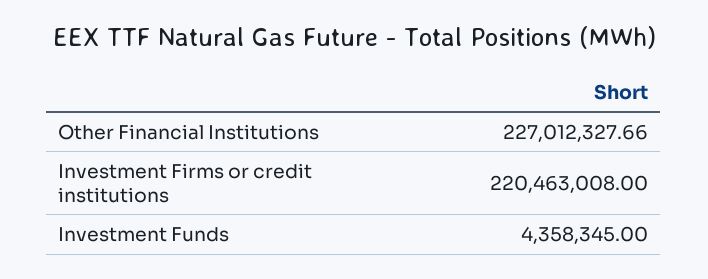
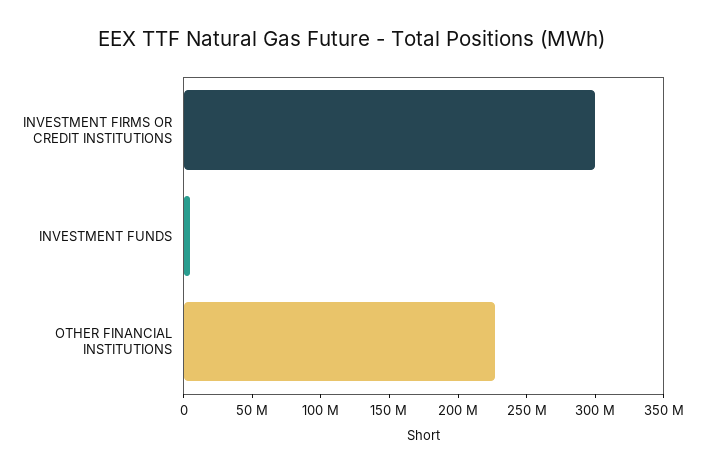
  {
    "Other Financial Institutions": 227012327.66,
-   "Investment Firms or credit institutions": 220463008,
+   "Investment Firms or credit institutions": 300000000,
    "Investment Funds": 4358345
  }

